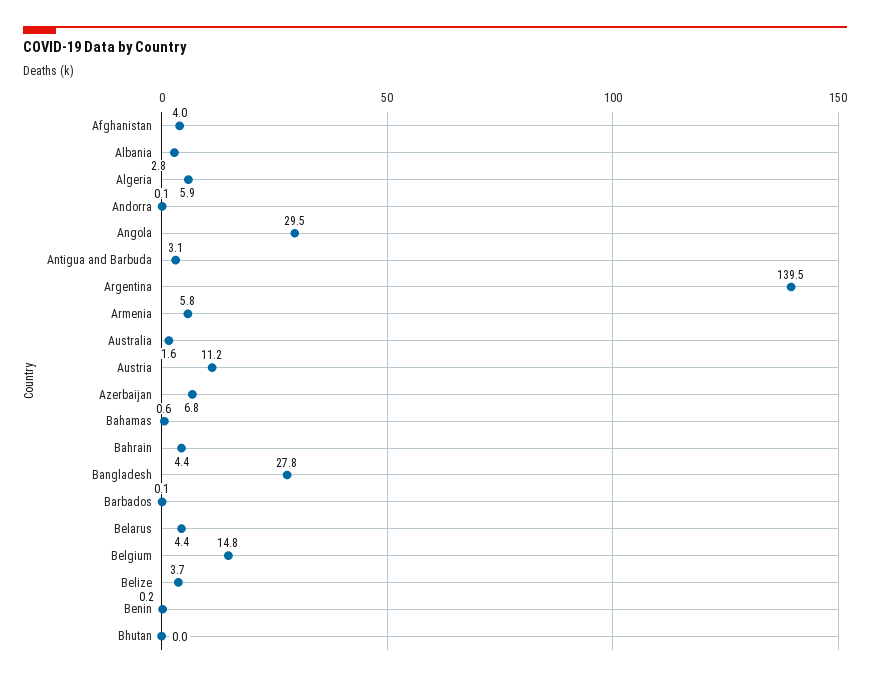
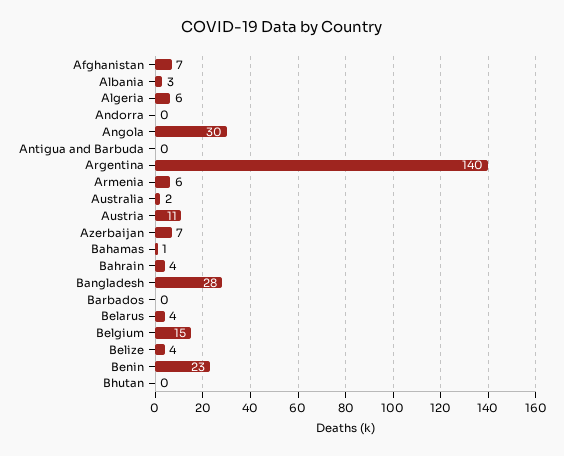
  {
-   "Afghanistan": 4,
+   "Afghanistan": 7,
    "Albania": 2.8,
    "Algeria": 5.9,
    "Andorra": 0.1,
    "Angola": 29.5,
-   "Antigua and Barbuda": 3.1,
+   "Antigua and Barbuda": 0,
    "Argentina": 139.5,
    "Armenia": 5.8,
    "Australia": 1.6,
    "Austria": 11.2,
    "Azerbaijan": 6.8,
    "Bahamas": 0.6,
    "Bahrain": 4.4,
    "Bangladesh": 27.8,
    "Barbados": 0.1,
    "Belarus": 4.4,
    "Belgium": 14.8,
    "Belize": 3.7,
-   "Benin": 0.2,
+   "Benin": 23,
    "Bhutan": 0
  }

